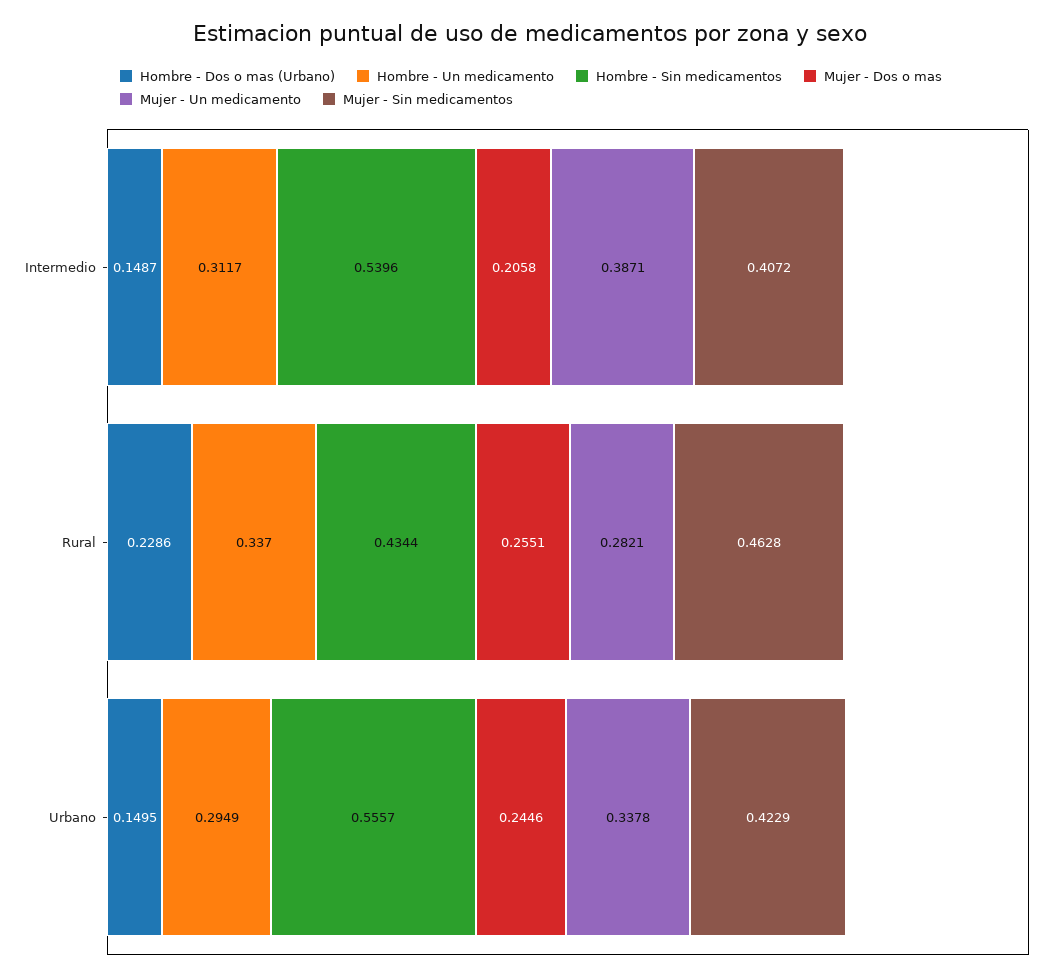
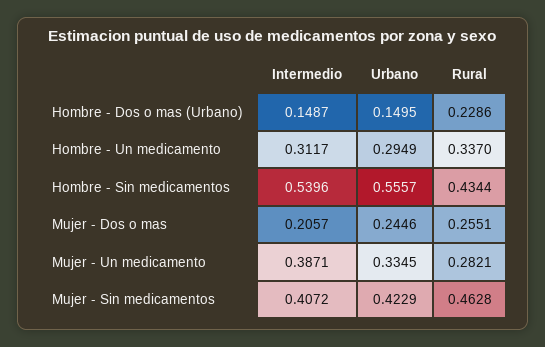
  {
    "Hombre - Dos o mas (Urbano)": {
      "Intermedio": 0.1487,
      "Rural": 0.2286,
      "Urbano": 0.1495
    },
    "Hombre - Un medicamento": {
      "Intermedio": 0.3117,
      "Rural": 0.337,
      "Urbano": 0.2949
    },
    "Hombre - Sin medicamentos": {
      "Intermedio": 0.5396,
      "Rural": 0.4344,
      "Urbano": 0.5557
    },
    "Mujer - Dos o mas": {
-     "Intermedio": 0.2058,
+     "Intermedio": 0.2057,
      "Rural": 0.2551,
      "Urbano": 0.2446
    },
    "Mujer - Un medicamento": {
      "Intermedio": 0.3871,
      "Rural": 0.2821,
-     "Urbano": 0.3378
+     "Urbano": 0.3345
    },
    "Mujer - Sin medicamentos": {
      "Intermedio": 0.4072,
      "Rural": 0.4628,
      "Urbano": 0.4229
    }
  }

